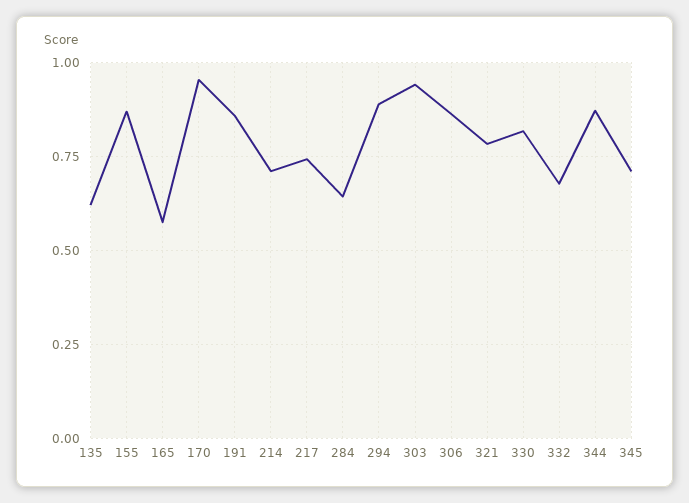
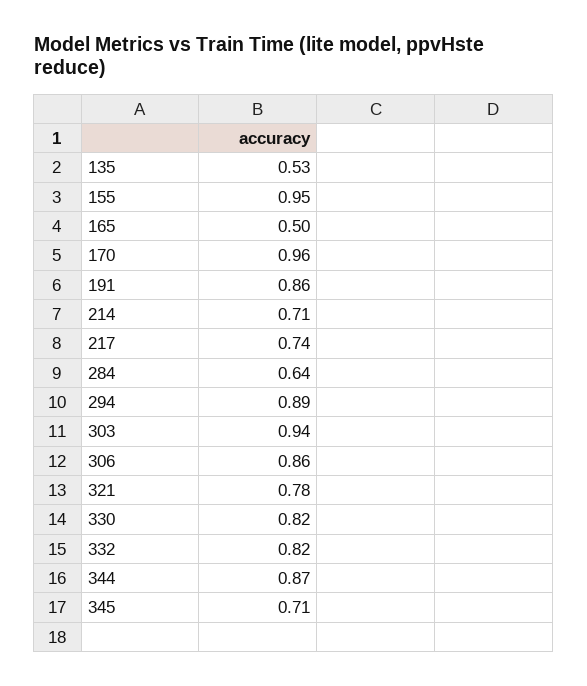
  {
-   "135": 0.625,
+   "135": 0.53,
-   "155": 0.875,
+   "155": 0.95,
-   "165": 0.575,
+   "165": 0.5,
    "170": 0.96,
    "191": 0.86,
    "214": 0.71,
    "217": 0.74,
    "284": 0.64,
    "294": 0.89,
    "303": 0.94,
    "306": 0.86,
    "321": 0.78,
    "330": 0.82,
-   "332": 0.675,
+   "332": 0.82,
    "344": 0.87,
    "345": 0.71
  }

